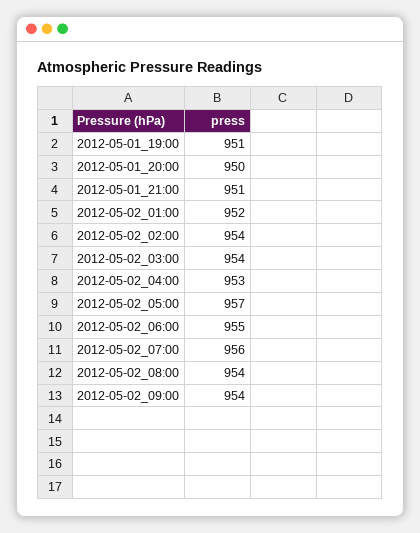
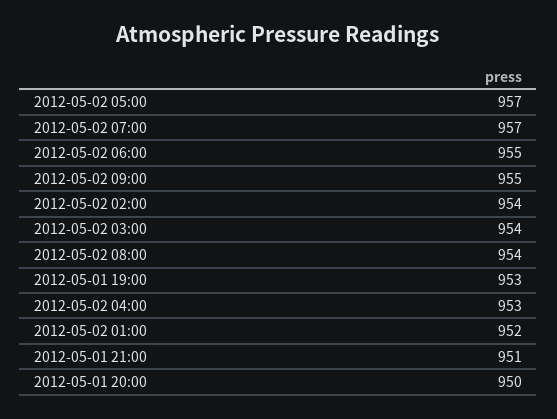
  {
-   "2012-05-01_19:00": 951,
+   "2012-05-01_19:00": 953,
    "2012-05-01_20:00": 950,
    "2012-05-01_21:00": 951,
    "2012-05-02_01:00": 952,
    "2012-05-02_02:00": 954,
    "2012-05-02_03:00": 954,
    "2012-05-02_04:00": 953,
    "2012-05-02_05:00": 957,
    "2012-05-02_06:00": 955,
-   "2012-05-02_07:00": 956,
+   "2012-05-02_07:00": 957,
    "2012-05-02_08:00": 954,
-   "2012-05-02_09:00": 954
+   "2012-05-02_09:00": 955
  }

